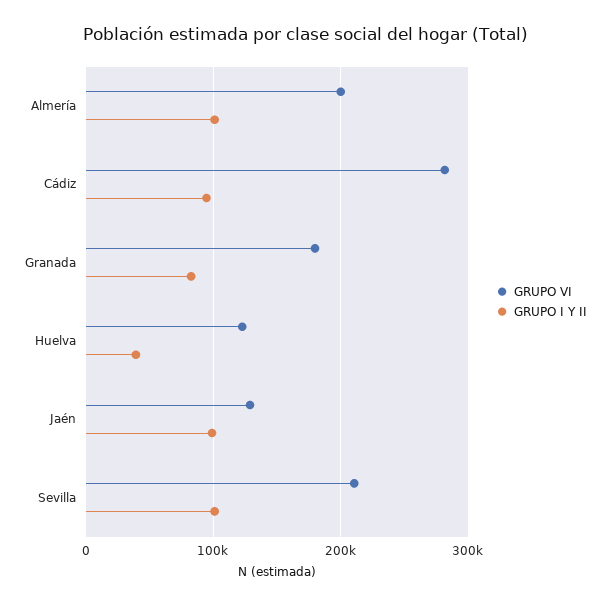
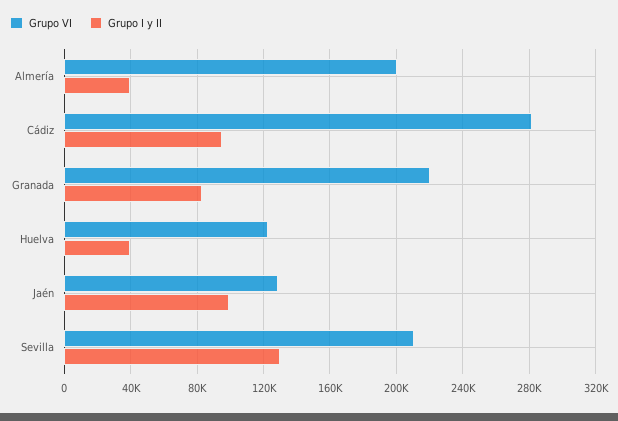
  {
    "GRUPO VI": {
      "Almería": 200000,
      "Cádiz": 280000,
-     "Granada": 180000,
+     "Granada": 220000,
      "Huelva": 125000,
      "Jaén": 130000,
      "Sevilla": 210000
    },
    "GRUPO I Y II": {
-     "Almería": 100000,
+     "Almería": 40000,
      "Cádiz": 95000,
      "Granada": 85000,
      "Huelva": 40000,
      "Jaén": 100000,
-     "Sevilla": 100000
+     "Sevilla": 130000
    }
  }

